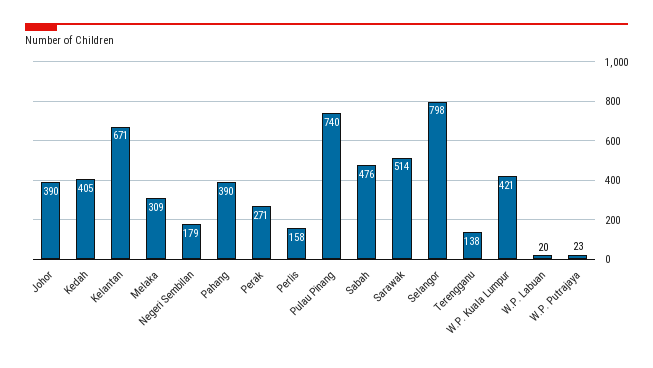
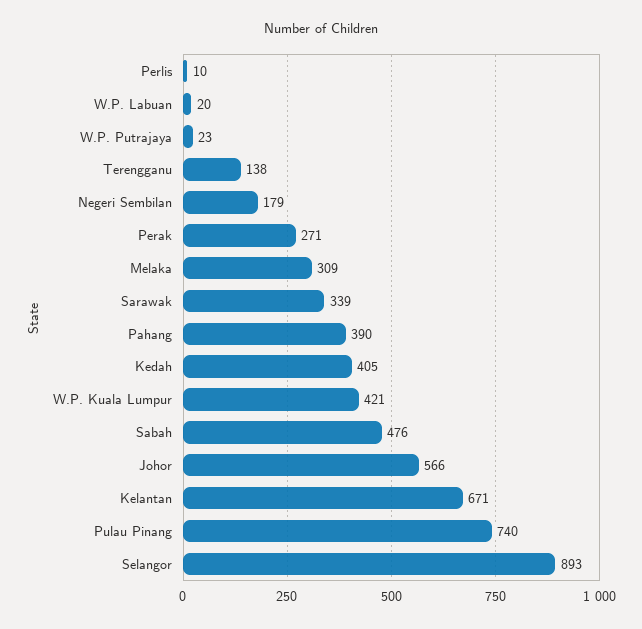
  {
-   "Johor": 390,
+   "Johor": 566,
    "Kedah": 405,
    "Kelantan": 671,
    "Melaka": 309,
    "Negeri Sembilan": 179,
    "Pahang": 390,
    "Perak": 271,
-   "Perlis": 158,
+   "Perlis": 10,
    "Pulau Pinang": 740,
    "Sabah": 476,
-   "Sarawak": 514,
+   "Sarawak": 339,
-   "Selangor": 798,
+   "Selangor": 893,
    "Terengganu": 138,
    "W.P. Kuala Lumpur": 421,
    "W.P. Labuan": 20,
    "W.P. Putrajaya": 23
  }

